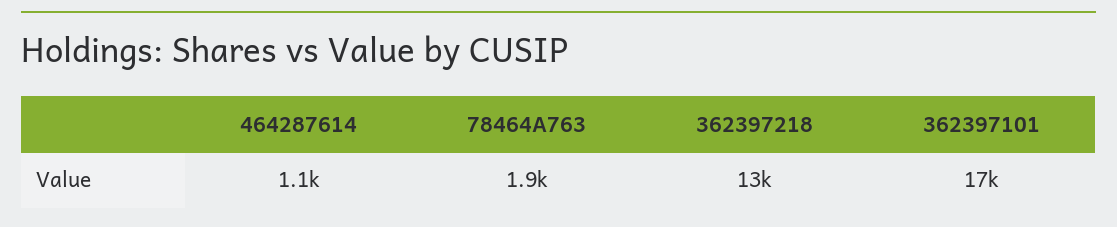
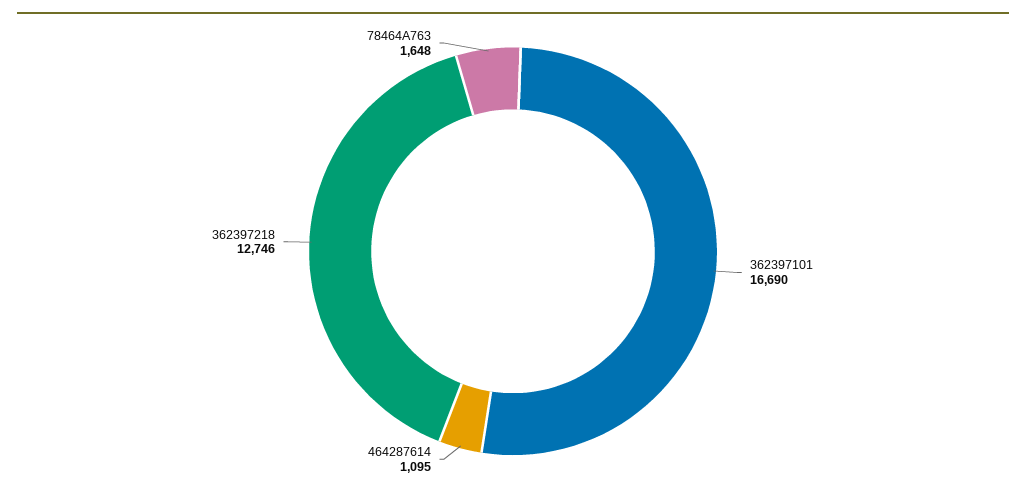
  {
    "464287614": 1095,
-   "78464A763": 1900,
+   "78464A763": 1648,
    "362397218": 12746,
    "362397101": 16690
  }

